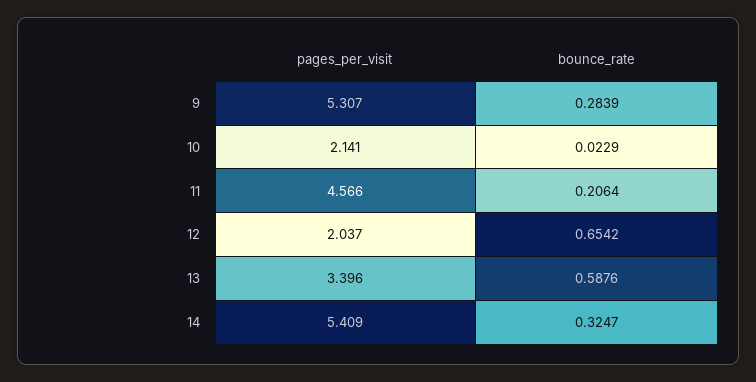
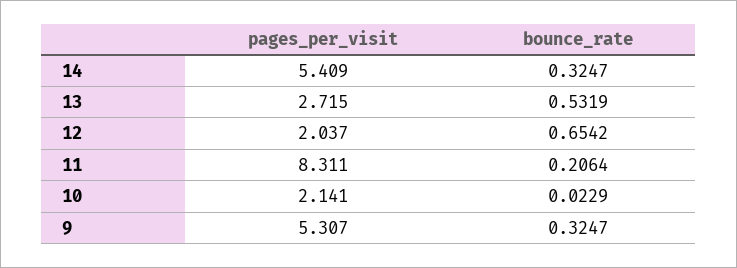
  {
    "pages_per_visit": {
      "9": 5.307,
      "10": 2.141,
-     "11": 4.566,
+     "11": 8.311,
      "12": 2.037,
-     "13": 3.396,
+     "13": 2.715,
      "14": 5.409
    },
    "bounce_rate": {
-     "9": 0.2839,
+     "9": 0.3247,
      "10": 0.0229,
      "11": 0.2064,
      "12": 0.6542,
-     "13": 0.5876,
+     "13": 0.5319,
      "14": 0.3247
    }
  }

